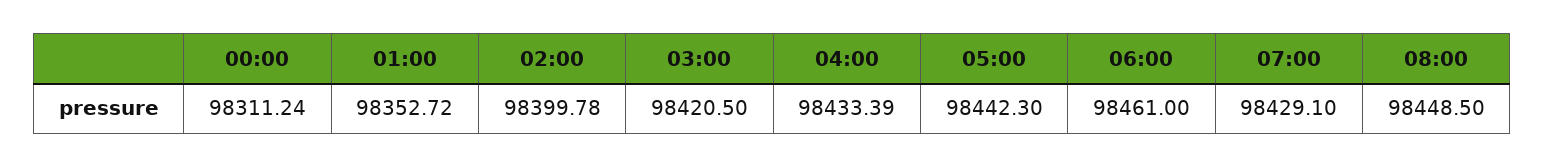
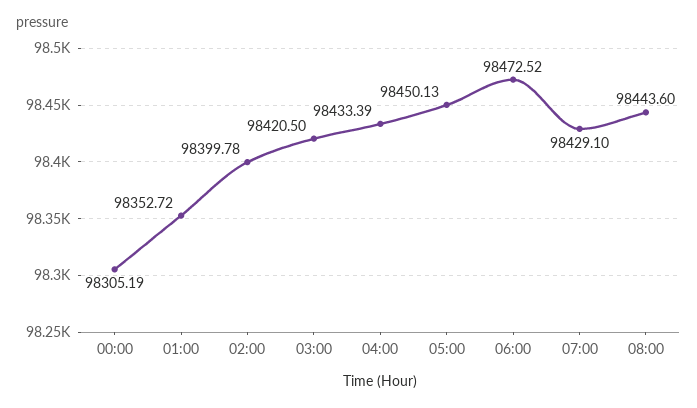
  {
-   "00:00": 98311.24,
+   "00:00": 98305.19,
    "01:00": 98352.72,
    "02:00": 98399.78,
    "03:00": 98420.5,
    "04:00": 98433.39,
-   "05:00": 98442.3,
+   "05:00": 98450.13,
-   "06:00": 98461,
+   "06:00": 98472.52,
    "07:00": 98429.1,
-   "08:00": 98448.5
+   "08:00": 98443.6
  }

